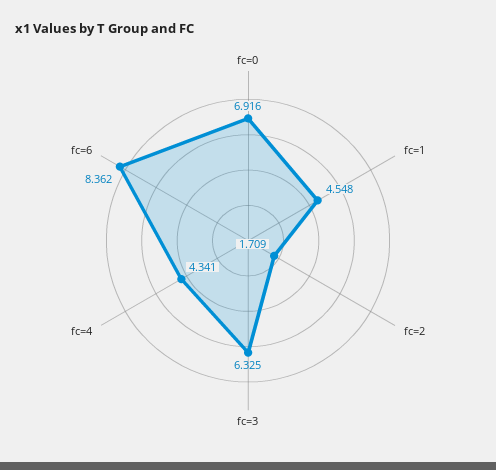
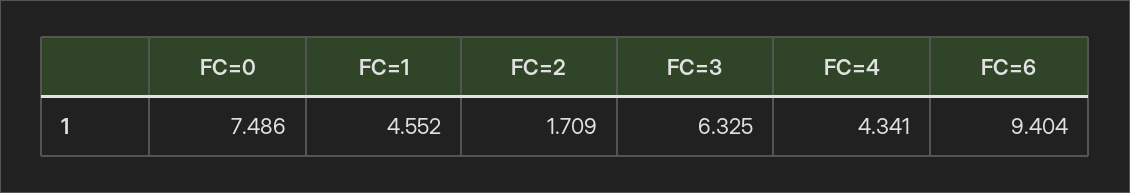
  {
-   "fc=0": 6.916,
+   "fc=0": 7.486,
-   "fc=1": 4.548,
+   "fc=1": 4.552,
    "fc=2": 1.709,
    "fc=3": 6.325,
    "fc=4": 4.341,
-   "fc=6": 8.362
+   "fc=6": 9.404
  }

